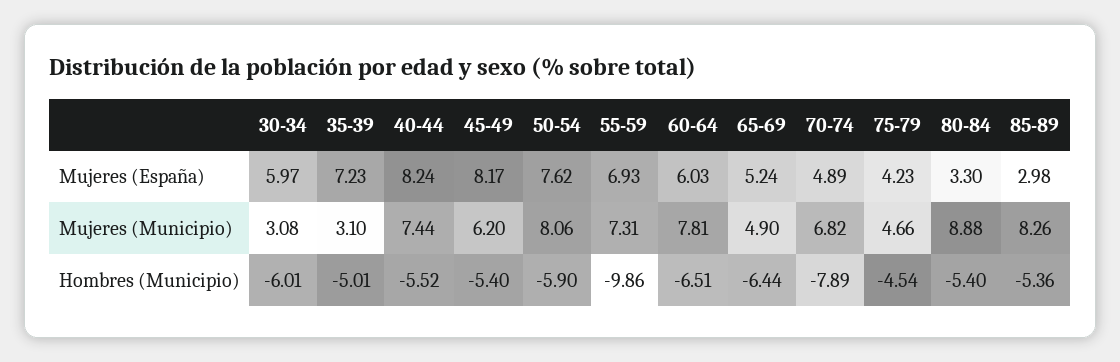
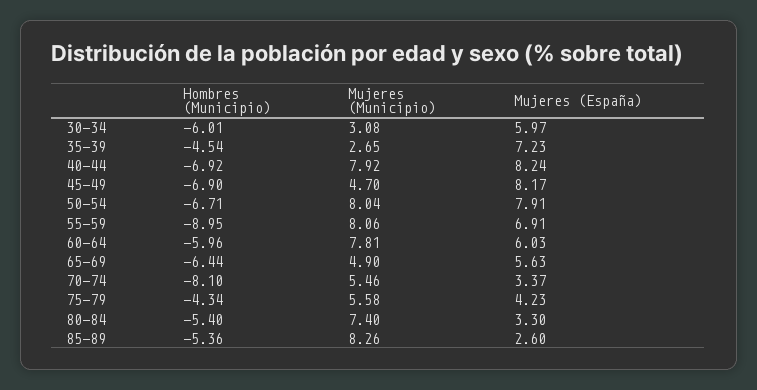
  {
    "30-34": {
      "Mujeres (España)": 5.97,
      "Mujeres (Municipio)": 3.08,
      "Hombres (Municipio)": -6.01
    },
    "35-39": {
      "Mujeres (España)": 7.23,
-     "Mujeres (Municipio)": 3.1,
+     "Mujeres (Municipio)": 2.65,
-     "Hombres (Municipio)": -5.01
+     "Hombres (Municipio)": -4.54
    },
    "40-44": {
      "Mujeres (España)": 8.24,
-     "Mujeres (Municipio)": 7.44,
+     "Mujeres (Municipio)": 7.92,
-     "Hombres (Municipio)": -5.52
+     "Hombres (Municipio)": -6.92
    },
    "45-49": {
      "Mujeres (España)": 8.17,
-     "Mujeres (Municipio)": 6.2,
+     "Mujeres (Municipio)": 4.7,
-     "Hombres (Municipio)": -5.4
+     "Hombres (Municipio)": -6.9
    },
    "50-54": {
-     "Mujeres (España)": 7.62,
+     "Mujeres (España)": 7.91,
-     "Mujeres (Municipio)": 8.06,
+     "Mujeres (Municipio)": 8.04,
-     "Hombres (Municipio)": -5.9
+     "Hombres (Municipio)": -6.71
    },
    "55-59": {
-     "Mujeres (España)": 6.93,
+     "Mujeres (España)": 6.91,
-     "Mujeres (Municipio)": 7.31,
+     "Mujeres (Municipio)": 8.06,
-     "Hombres (Municipio)": -9.86
+     "Hombres (Municipio)": -8.95
    },
    "60-64": {
      "Mujeres (España)": 6.03,
      "Mujeres (Municipio)": 7.81,
-     "Hombres (Municipio)": -6.51
+     "Hombres (Municipio)": -5.96
    },
    "65-69": {
-     "Mujeres (España)": 5.24,
+     "Mujeres (España)": 5.63,
      "Mujeres (Municipio)": 4.9,
      "Hombres (Municipio)": -6.44
    },
    "70-74": {
-     "Mujeres (España)": 4.89,
+     "Mujeres (España)": 3.37,
-     "Mujeres (Municipio)": 6.82,
+     "Mujeres (Municipio)": 5.46,
-     "Hombres (Municipio)": -7.89
+     "Hombres (Municipio)": -8.1
    },
    "75-79": {
      "Mujeres (España)": 4.23,
-     "Mujeres (Municipio)": 4.66,
+     "Mujeres (Municipio)": 5.58,
-     "Hombres (Municipio)": -4.54
+     "Hombres (Municipio)": -4.34
    },
    "80-84": {
      "Mujeres (España)": 3.3,
-     "Mujeres (Municipio)": 8.88,
+     "Mujeres (Municipio)": 7.4,
      "Hombres (Municipio)": -5.4
    },
    "85-89": {
-     "Mujeres (España)": 2.98,
+     "Mujeres (España)": 2.6,
      "Mujeres (Municipio)": 8.26,
      "Hombres (Municipio)": -5.36
    }
  }

